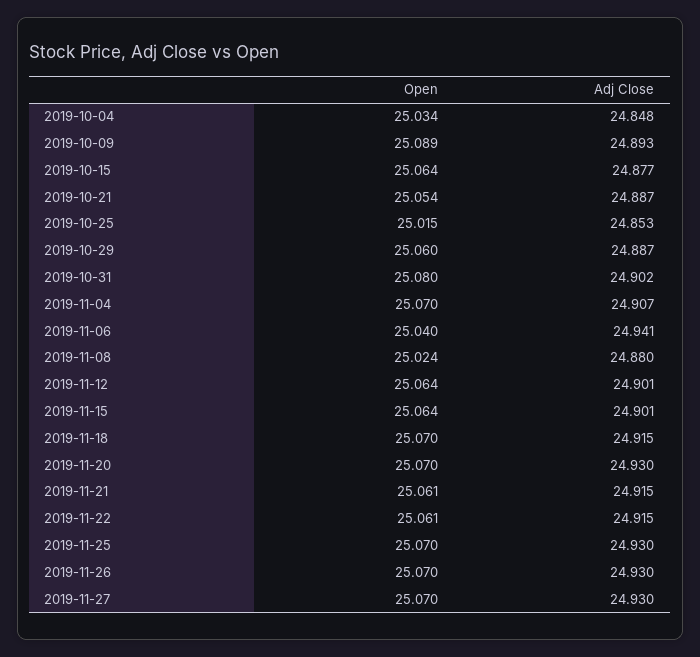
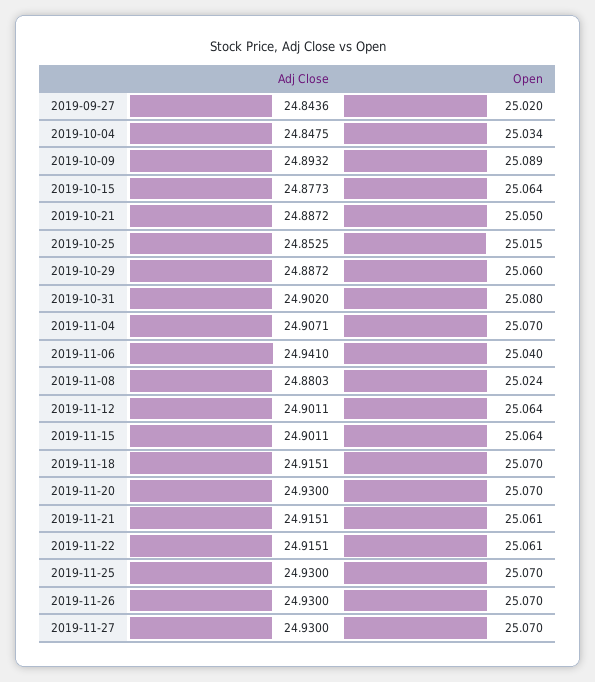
  {
    "Open": {
      "2019-10-04": 25.034,
      "2019-10-09": 25.089,
      "2019-10-15": 25.064,
-     "2019-10-21": 25.054,
+     "2019-10-21": 25.05,
      "2019-10-25": 25.015,
      "2019-10-29": 25.06,
      "2019-10-31": 25.08,
      "2019-11-04": 25.07,
      "2019-11-06": 25.04,
      "2019-11-08": 25.024,
      "2019-11-12": 25.064,
      "2019-11-15": 25.064,
      "2019-11-18": 25.07,
      "2019-11-20": 25.07,
      "2019-11-21": 25.061,
      "2019-11-22": 25.061,
      "2019-11-25": 25.07,
      "2019-11-26": 25.07,
-     "2019-11-27": 25.07
+     "2019-11-27": 25.07,
+     "2019-09-27": 25.02
    },
    "Adj Close": {
      "2019-10-04": 24.8475,
      "2019-10-09": 24.8932,
      "2019-10-15": 24.8773,
      "2019-10-21": 24.8872,
      "2019-10-25": 24.8525,
      "2019-10-29": 24.8872,
      "2019-10-31": 24.902,
      "2019-11-04": 24.9071,
      "2019-11-06": 24.941,
      "2019-11-08": 24.8803,
      "2019-11-12": 24.9011,
      "2019-11-15": 24.9011,
      "2019-11-18": 24.9151,
      "2019-11-20": 24.93,
      "2019-11-21": 24.9151,
      "2019-11-22": 24.9151,
      "2019-11-25": 24.93,
      "2019-11-26": 24.93,
-     "2019-11-27": 24.93
+     "2019-11-27": 24.93,
+     "2019-09-27": 24.8436
    }
  }

